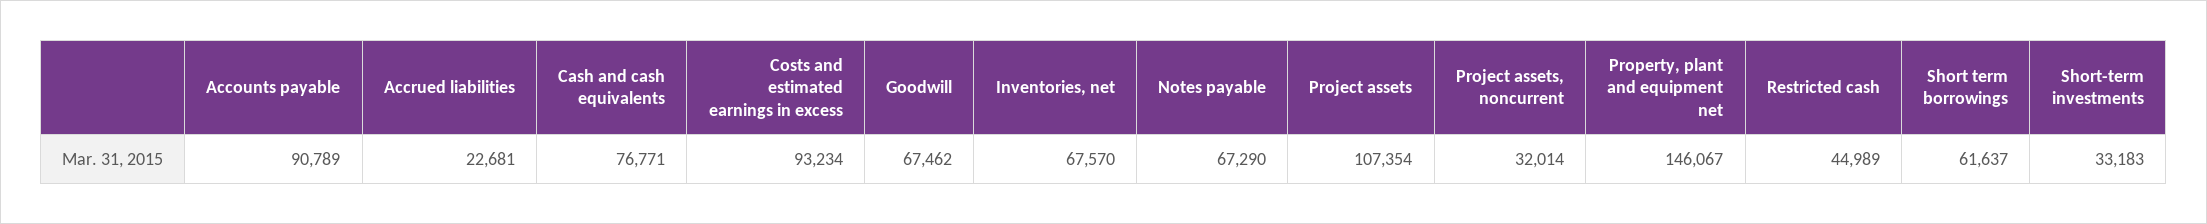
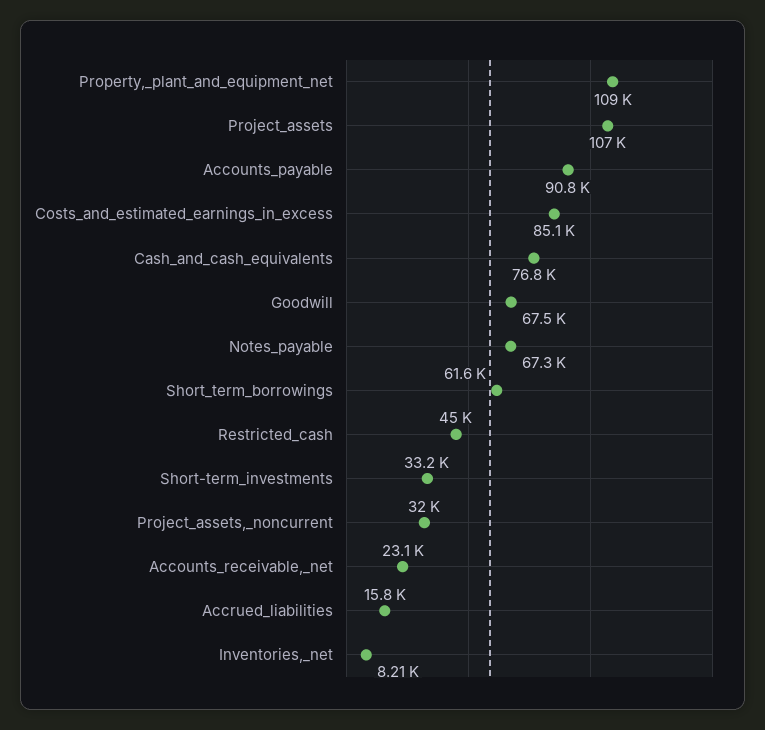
  {
    "Accounts payable": 90789,
-   "Accrued liabilities": 22681,
+   "Accrued liabilities": 15800,
    "Cash and cash equivalents": 76771,
-   "Costs and estimated earnings in excess": 93234,
+   "Costs and estimated earnings in excess": 85100,
    "Goodwill": 67462,
-   "Inventories, net": 67570,
+   "Inventories, net": 8210,
    "Notes payable": 67290,
    "Project assets": 107354,
    "Project assets, noncurrent": 32014,
-   "Property, plant and equipment net": 146067,
+   "Property, plant and equipment net": 109000,
    "Restricted cash": 44989,
    "Short term borrowings": 61637,
-   "Short-term investments": 33183
+   "Short-term investments": 33183,
+   "Accounts_receivable,_net": 23100
  }

